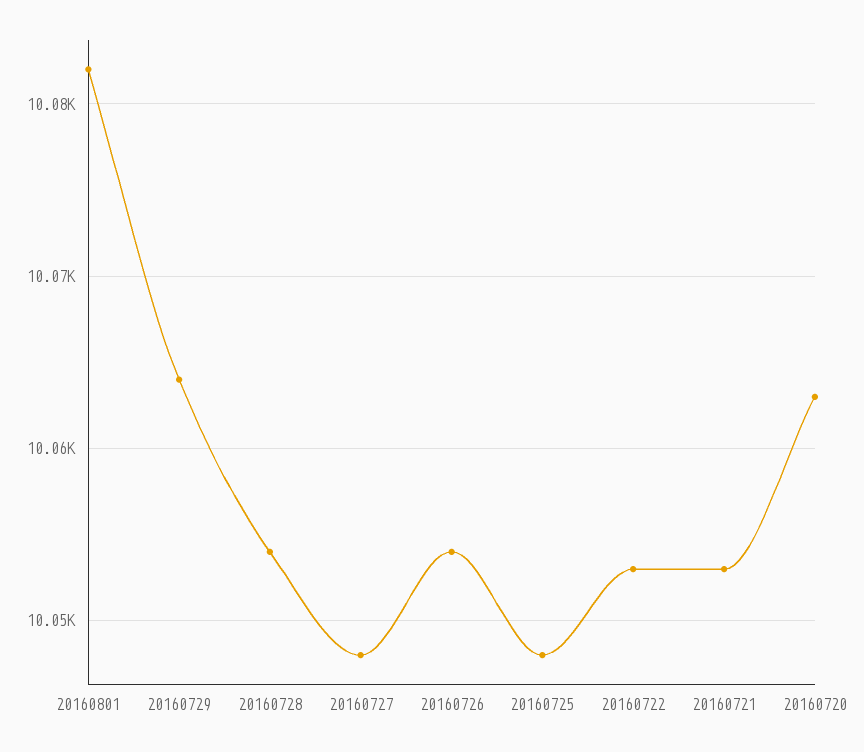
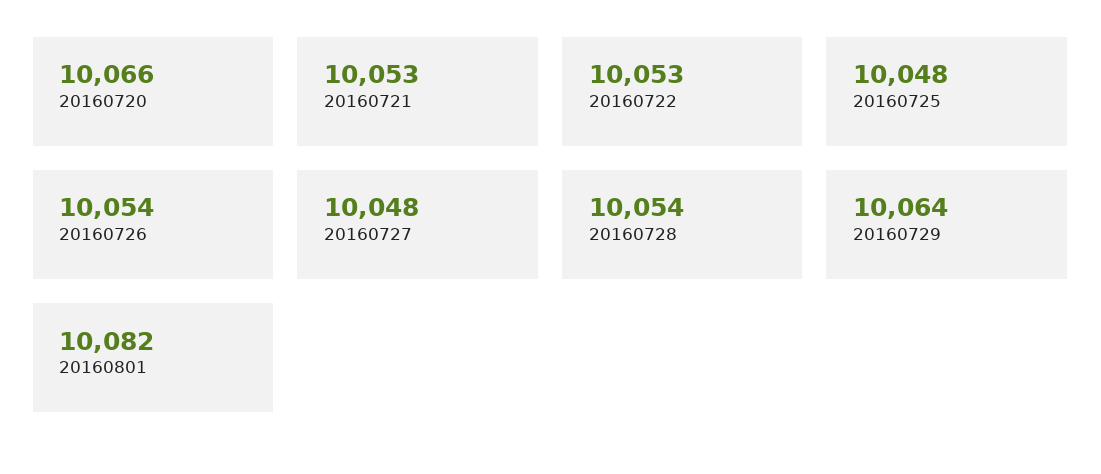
  {
    "20160801": 10082,
    "20160729": 10064,
    "20160728": 10054,
    "20160727": 10048,
    "20160726": 10054,
    "20160725": 10048,
    "20160722": 10053,
    "20160721": 10053,
-   "20160720": 10063
+   "20160720": 10066
  }

